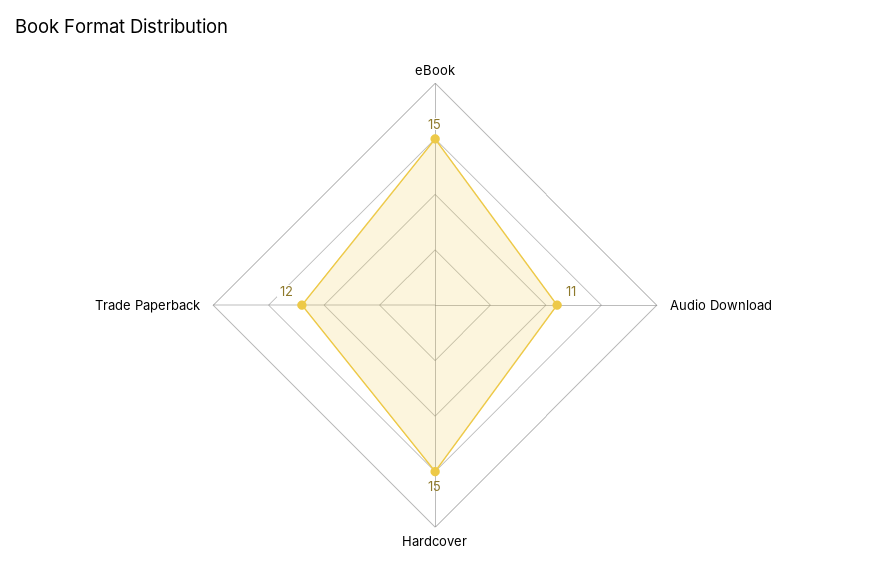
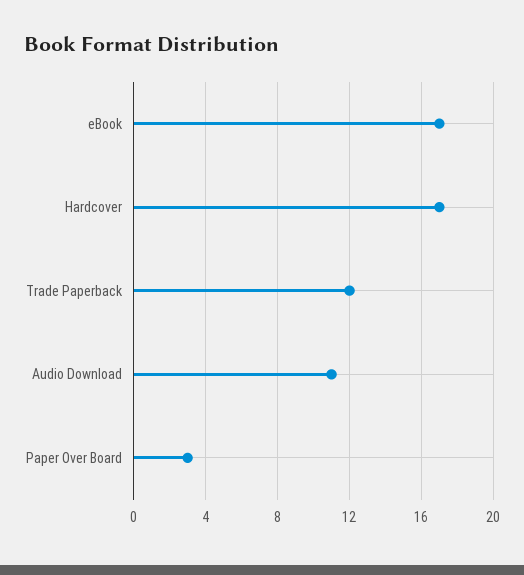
  {
-   "eBook": 15,
+   "eBook": 17,
    "Audio Download": 11,
-   "Hardcover": 15,
+   "Hardcover": 17,
-   "Trade Paperback": 12
+   "Trade Paperback": 12,
+   "Paper Over Board": 3
  }

